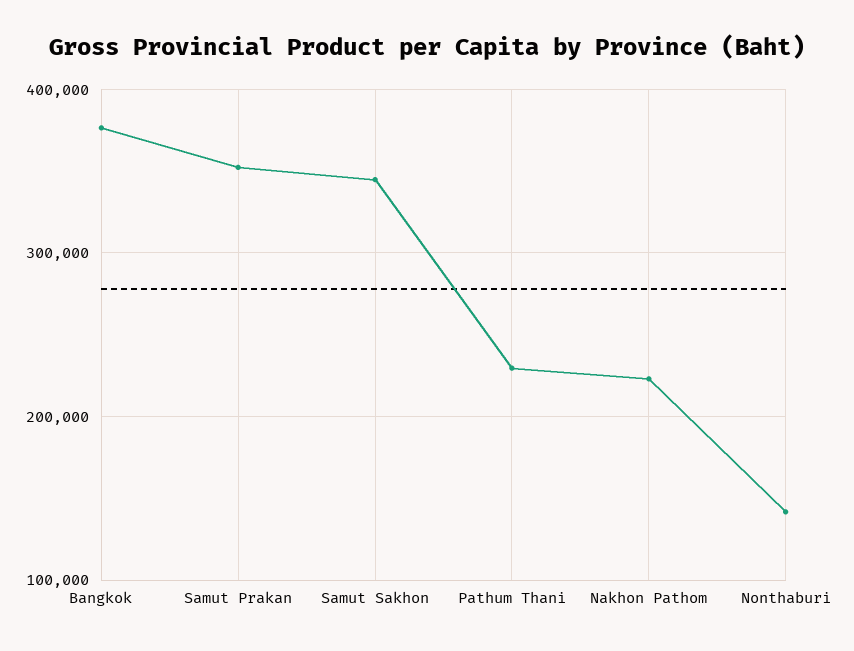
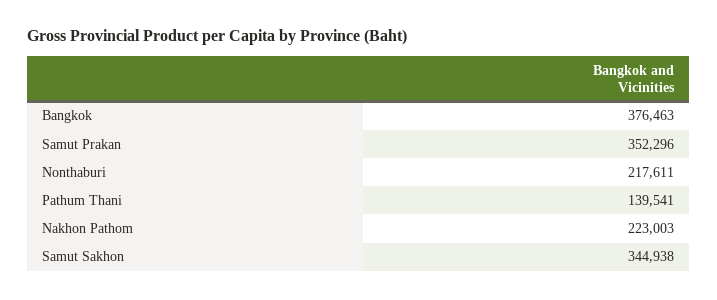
  {
    "Bangkok": 376463,
    "Samut Prakan": 352296,
    "Samut Sakhon": 344938,
-   "Pathum Thani": 230000,
+   "Pathum Thani": 139541,
    "Nakhon Pathom": 223003,
-   "Nonthaburi": 140000
+   "Nonthaburi": 217611
  }

